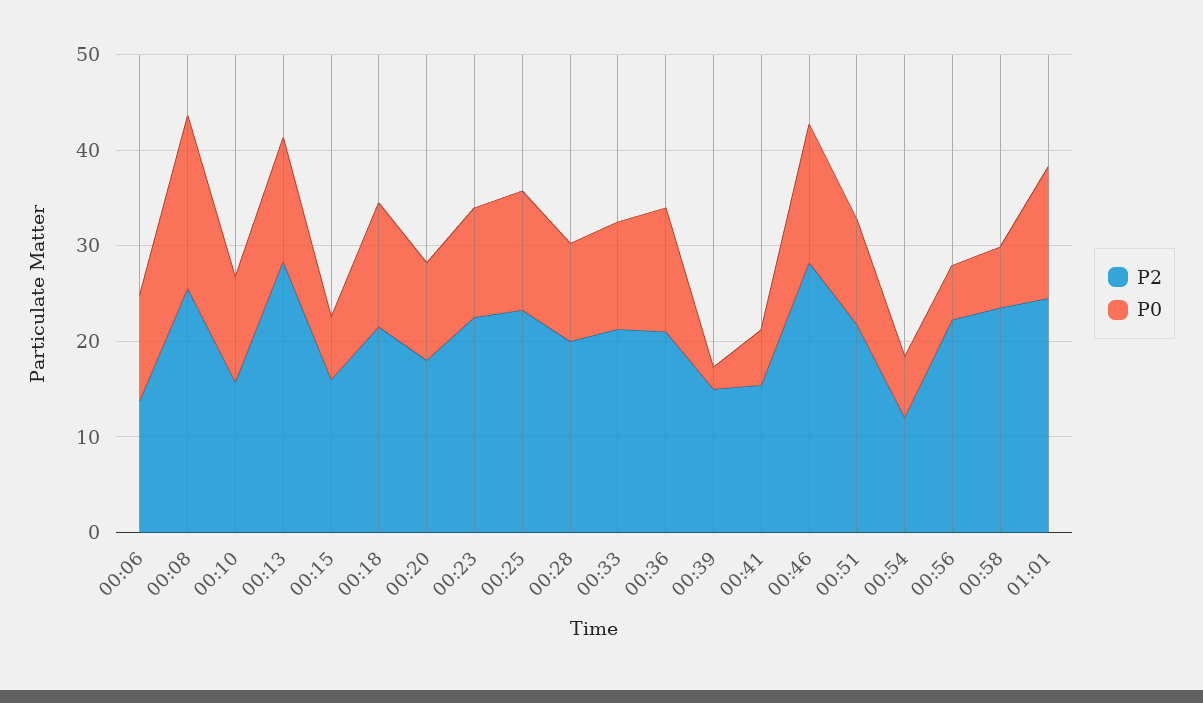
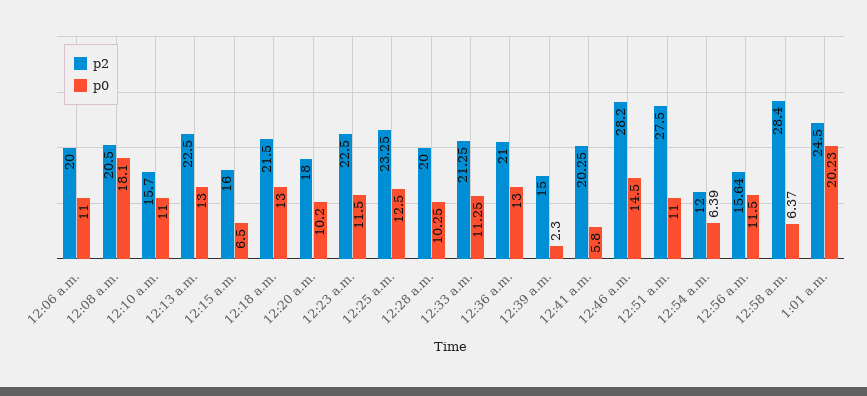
  {
    "P2": {
-     "00:06": 14,
+     "00:06": 20,
-     "00:08": 26,
+     "00:08": 20.5,
      "00:10": 15.7,
-     "00:13": 28,
+     "00:13": 22.5,
      "00:15": 16,
      "00:18": 21.5,
      "00:20": 18,
      "00:23": 22.5,
      "00:25": 23.25,
      "00:28": 20,
      "00:33": 21.25,
      "00:36": 21,
      "00:39": 15,
-     "00:41": 16,
+     "00:41": 20.25,
      "00:46": 28.2,
-     "00:51": 22,
+     "00:51": 27.5,
      "00:54": 12,
-     "00:56": 22,
+     "00:56": 15.64,
-     "00:58": 24,
+     "00:58": 28.4,
      "01:01": 24.5
    },
    "P0": {
      "00:06": 11,
      "00:08": 18.1,
      "00:10": 11,
      "00:13": 13,
      "00:15": 6.5,
      "00:18": 13,
      "00:20": 10.2,
      "00:23": 11.5,
      "00:25": 12.5,
      "00:28": 10.25,
      "00:33": 11.25,
      "00:36": 13,
      "00:39": 2.3,
      "00:41": 5.8,
      "00:46": 14.5,
      "00:51": 11,
      "00:54": 6.39,
-     "00:56": 6,
+     "00:56": 11.5,
      "00:58": 6.37,
-     "01:01": 14
+     "01:01": 20.23
    }
  }

